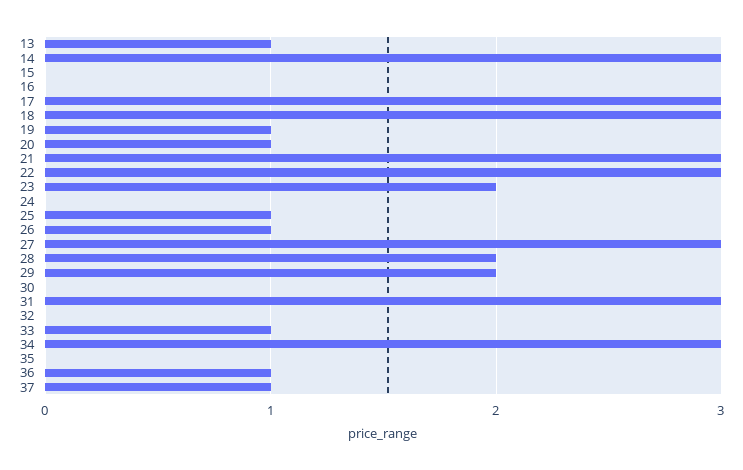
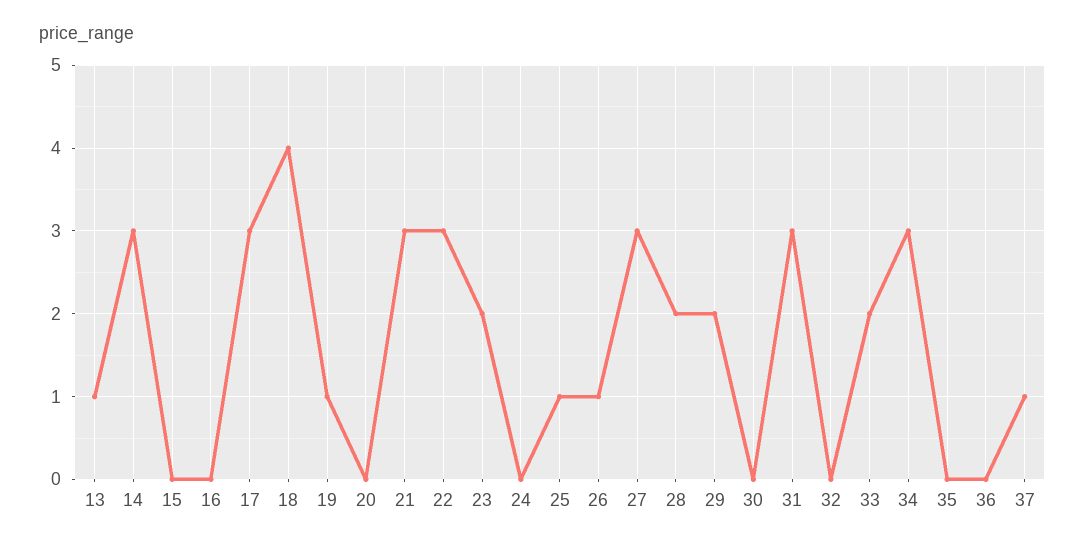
  {
    "13": 1,
    "14": 3,
    "15": 0,
    "16": 0,
    "17": 3,
-   "18": 3,
+   "18": 4,
    "19": 1,
-   "20": 1,
+   "20": 0,
    "21": 3,
    "22": 3,
    "23": 2,
    "24": 0,
    "25": 1,
    "26": 1,
    "27": 3,
    "28": 2,
    "29": 2,
    "30": 0,
    "31": 3,
    "32": 0,
-   "33": 1,
+   "33": 2,
    "34": 3,
    "35": 0,
-   "36": 1,
+   "36": 0,
    "37": 1
  }

